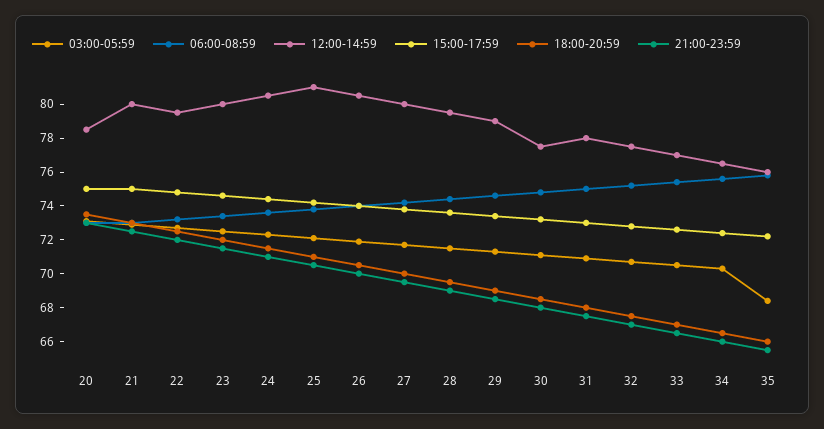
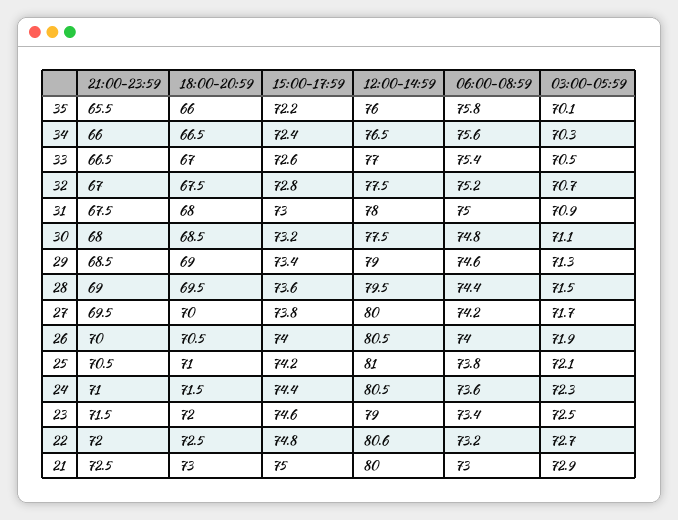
  {
    "03:00-05:59": {
-     "20": 73,
      "21": 72.9,
      "22": 72.7,
      "23": 72.5,
      "24": 72.3,
      "25": 72.1,
      "26": 71.9,
      "27": 71.7,
      "28": 71.5,
      "29": 71.3,
      "30": 71.1,
      "31": 70.9,
      "32": 70.7,
      "33": 70.5,
      "34": 70.3,
-     "35": 68.5
+     "35": 70.1
    },
    "06:00-08:59": {
-     "20": 73,
      "21": 73,
      "22": 73.2,
      "23": 73.4,
      "24": 73.6,
      "25": 73.8,
      "26": 74,
      "27": 74.2,
      "28": 74.4,
      "29": 74.6,
      "30": 74.8,
      "31": 75,
      "32": 75.2,
      "33": 75.4,
      "34": 75.6,
      "35": 75.8
    },
    "12:00-14:59": {
-     "20": 78.5,
      "21": 80,
-     "22": 79.5,
+     "22": 80.6,
-     "23": 80,
+     "23": 79,
      "24": 80.5,
      "25": 81,
      "26": 80.5,
      "27": 80,
      "28": 79.5,
      "29": 79,
      "30": 77.5,
      "31": 78,
      "32": 77.5,
      "33": 77,
      "34": 76.5,
      "35": 76
    },
    "15:00-17:59": {
-     "20": 75,
      "21": 75,
      "22": 74.8,
      "23": 74.6,
      "24": 74.4,
      "25": 74.2,
      "26": 74,
      "27": 73.8,
      "28": 73.6,
      "29": 73.4,
      "30": 73.2,
      "31": 73,
      "32": 72.8,
      "33": 72.6,
      "34": 72.4,
      "35": 72.2
    },
    "18:00-20:59": {
-     "20": 73.5,
      "21": 73,
      "22": 72.5,
      "23": 72,
      "24": 71.5,
      "25": 71,
      "26": 70.5,
      "27": 70,
      "28": 69.5,
      "29": 69,
      "30": 68.5,
      "31": 68,
      "32": 67.5,
      "33": 67,
      "34": 66.5,
      "35": 66
    },
    "21:00-23:59": {
-     "20": 73,
      "21": 72.5,
      "22": 72,
      "23": 71.5,
      "24": 71,
      "25": 70.5,
      "26": 70,
      "27": 69.5,
      "28": 69,
      "29": 68.5,
      "30": 68,
      "31": 67.5,
      "32": 67,
      "33": 66.5,
      "34": 66,
      "35": 65.5
    }
  }

